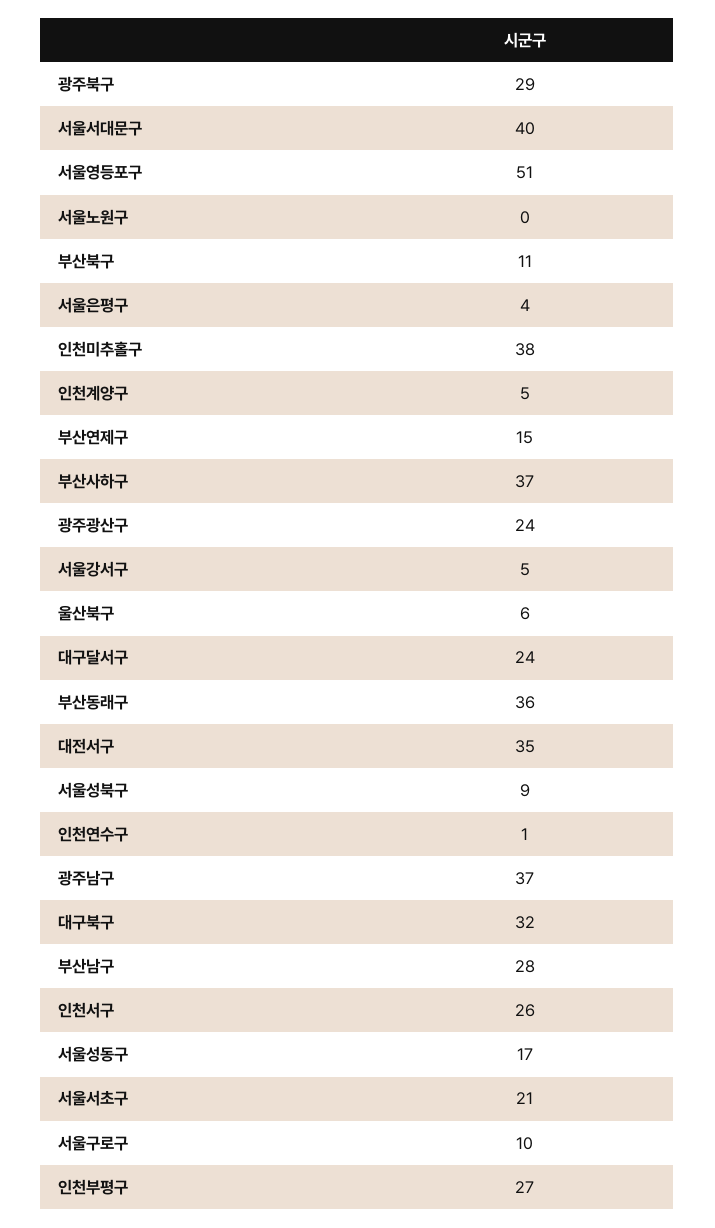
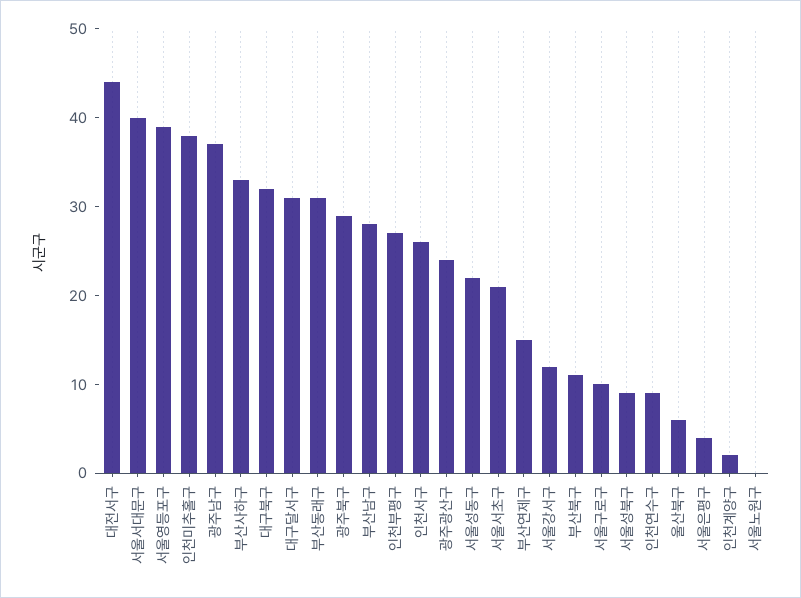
  {
    "광주북구": 29,
    "서울서대문구": 40,
-   "서울영등포구": 51,
+   "서울영등포구": 39,
    "서울노원구": 0,
    "부산북구": 11,
    "서울은평구": 4,
    "인천미추홀구": 38,
-   "인천계양구": 5,
+   "인천계양구": 2,
    "부산연제구": 15,
-   "부산사하구": 37,
+   "부산사하구": 33,
    "광주광산구": 24,
-   "서울강서구": 5,
+   "서울강서구": 12,
    "울산북구": 6,
-   "대구달서구": 24,
+   "대구달서구": 31,
-   "부산동래구": 36,
+   "부산동래구": 31,
-   "대전서구": 35,
+   "대전서구": 44,
    "서울성북구": 9,
-   "인천연수구": 1,
+   "인천연수구": 9,
    "광주남구": 37,
    "대구북구": 32,
    "부산남구": 28,
    "인천서구": 26,
-   "서울성동구": 17,
+   "서울성동구": 22,
    "서울서초구": 21,
    "서울구로구": 10,
    "인천부평구": 27
  }

